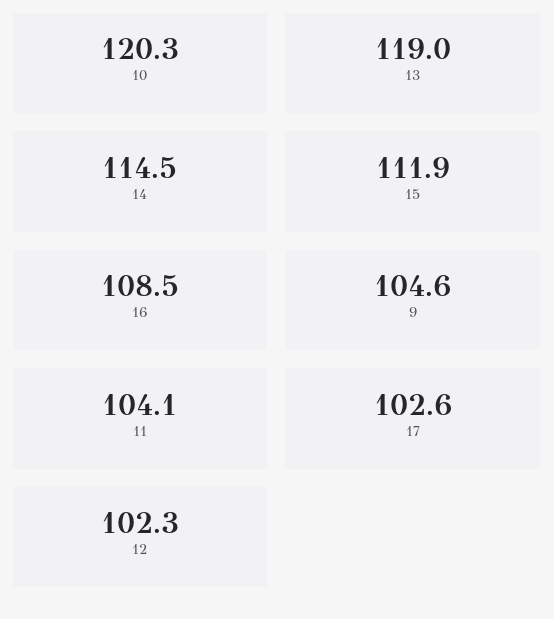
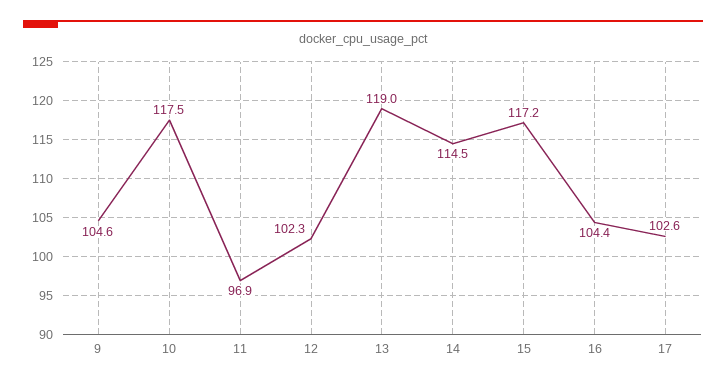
  {
-   "10": 120.3,
+   "10": 117.5,
    "13": 119,
    "14": 114.5,
-   "15": 111.9,
+   "15": 117.2,
-   "16": 108.5,
+   "16": 104.4,
    "9": 104.6,
-   "11": 104.1,
+   "11": 96.9,
    "17": 102.6,
    "12": 102.3
  }

